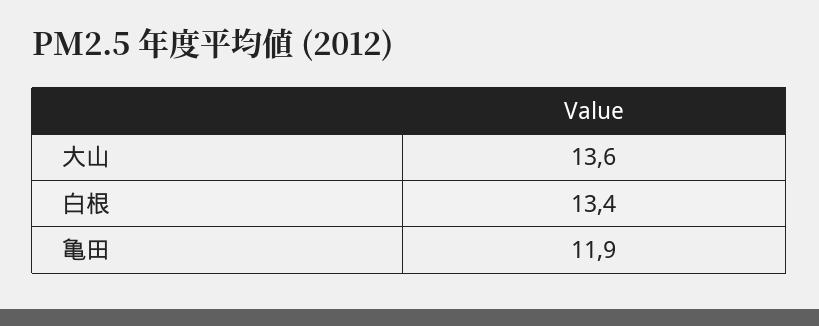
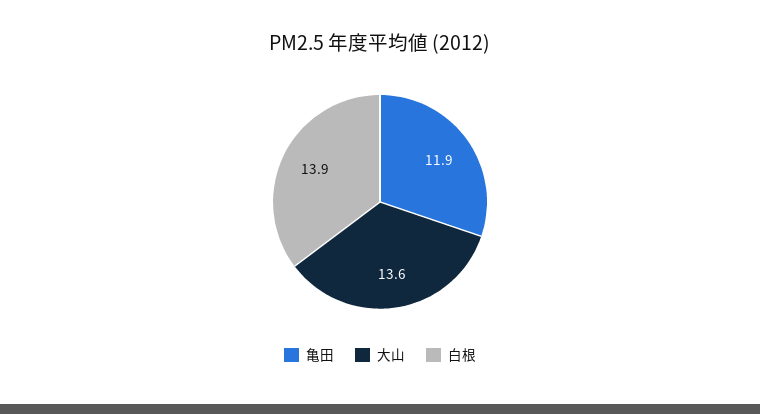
  {
    "大山": 13.6,
-   "白根": 13.4,
+   "白根": 13.9,
    "亀田": 11.9
  }

